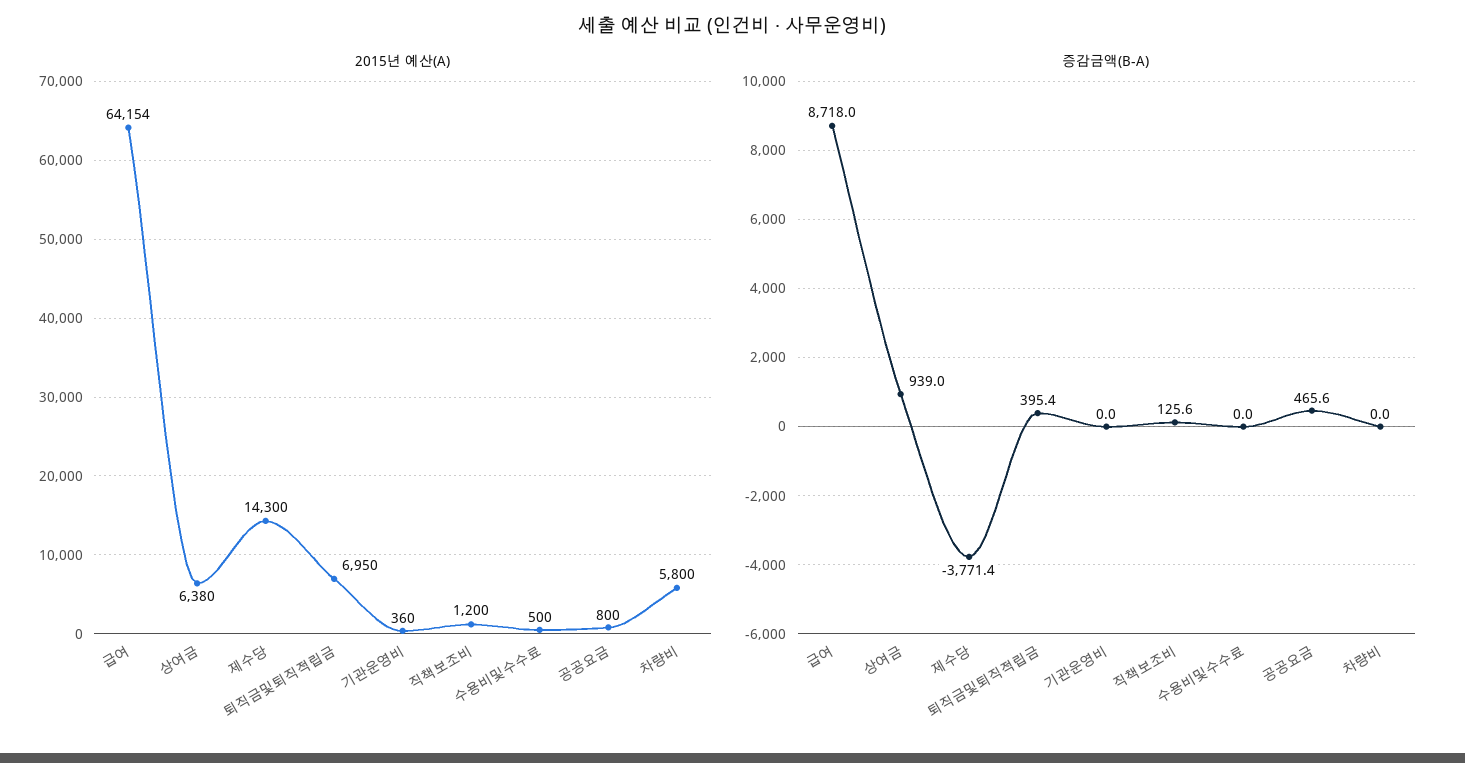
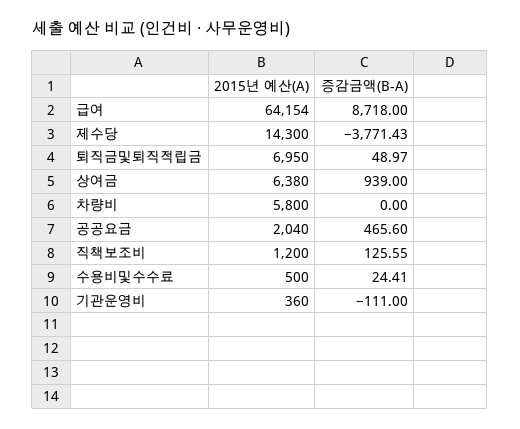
  {
    "2015년 예산(A)": {
      "급여": 64154,
      "상여금": 6380,
      "제수당": 14300,
      "퇴직금및퇴직적립금": 6950,
      "기관운영비": 360,
      "직책보조비": 1200,
      "수용비및수수료": 500,
-     "공공요금": 800,
+     "공공요금": 2040,
      "차량비": 5800
    },
    "증감금액(B-A)": {
      "급여": 8718,
      "상여금": 939,
      "제수당": -3771.43,
-     "퇴직금및퇴직적립금": 395.4,
+     "퇴직금및퇴직적립금": 48.97,
-     "기관운영비": 0,
+     "기관운영비": -111,
      "직책보조비": 125.55,
-     "수용비및수수료": 0,
+     "수용비및수수료": 24.41,
      "공공요금": 465.6,
      "차량비": 0
    }
  }

